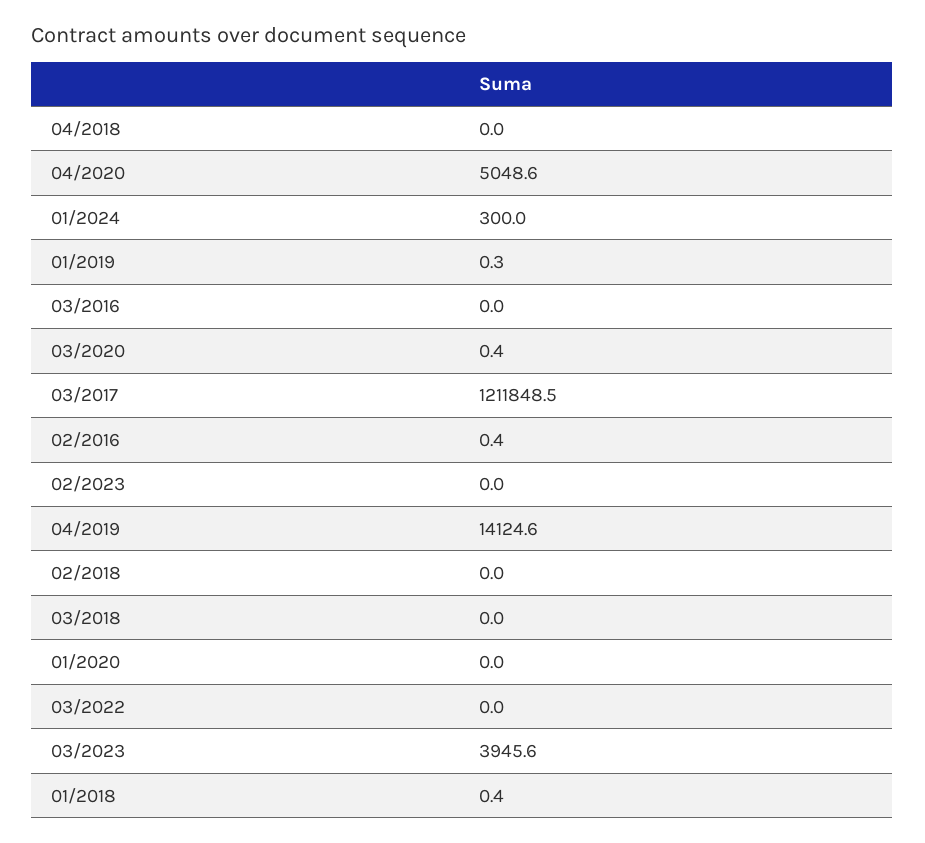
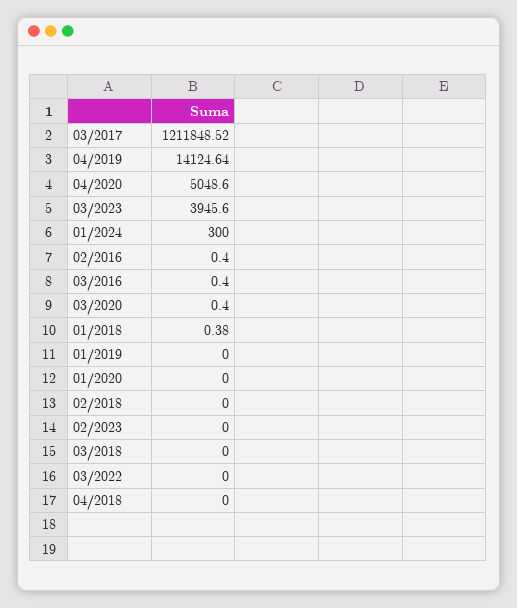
  {
    "04/2018": 0,
    "04/2020": 5048.6,
    "01/2024": 300,
-   "01/2019": 0.3,
+   "01/2019": 0,
-   "03/2016": 0,
+   "03/2016": 0.4,
    "03/2020": 0.4,
    "03/2017": 1211848.52,
    "02/2016": 0.4,
    "02/2023": 0,
    "04/2019": 14124.64,
    "02/2018": 0,
    "03/2018": 0,
    "01/2020": 0,
    "03/2022": 0,
    "03/2023": 3945.6,
    "01/2018": 0.38
  }

